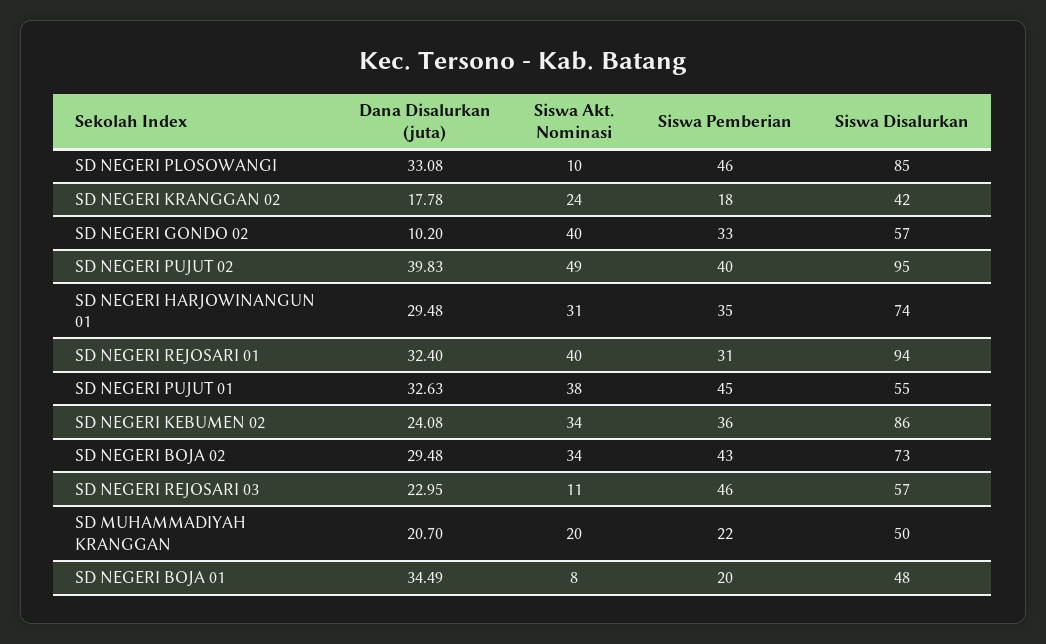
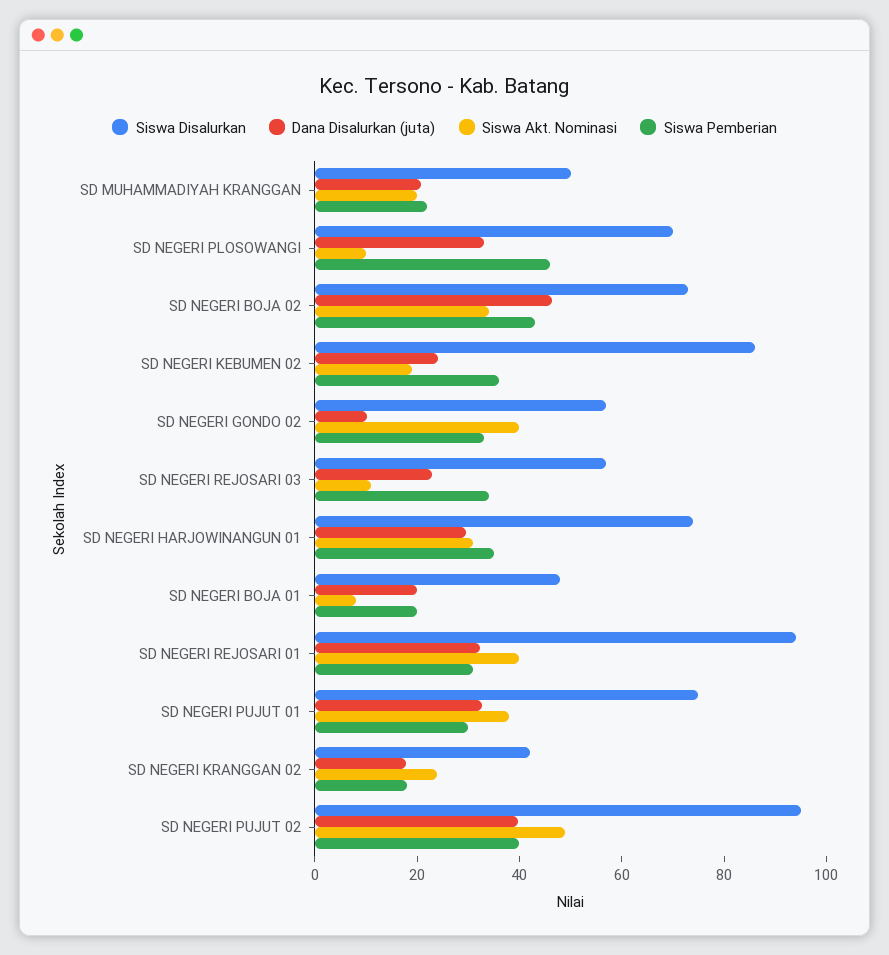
  {
    "Dana Disalurkan (juta)": {
      "SD NEGERI PLOSOWANGI": 33.08,
      "SD NEGERI KRANGGAN 02": 17.78,
      "SD NEGERI GONDO 02": 10.2,
      "SD NEGERI PUJUT 02": 39.83,
      "SD NEGERI HARJOWINANGUN 01": 29.48,
      "SD NEGERI REJOSARI 01": 32.4,
      "SD NEGERI PUJUT 01": 32.63,
      "SD NEGERI KEBUMEN 02": 24.08,
-     "SD NEGERI BOJA 02": 29.48,
+     "SD NEGERI BOJA 02": 45,
      "SD NEGERI REJOSARI 03": 22.95,
      "SD MUHAMMADIYAH KRANGGAN": 20.7,
-     "SD NEGERI BOJA 01": 34.49
+     "SD NEGERI BOJA 01": 20
    },
    "Siswa Akt. Nominasi": {
      "SD NEGERI PLOSOWANGI": 10,
      "SD NEGERI KRANGGAN 02": 24,
      "SD NEGERI GONDO 02": 40,
      "SD NEGERI PUJUT 02": 49,
      "SD NEGERI HARJOWINANGUN 01": 31,
      "SD NEGERI REJOSARI 01": 40,
      "SD NEGERI PUJUT 01": 38,
-     "SD NEGERI KEBUMEN 02": 34,
+     "SD NEGERI KEBUMEN 02": 20,
      "SD NEGERI BOJA 02": 34,
      "SD NEGERI REJOSARI 03": 11,
      "SD MUHAMMADIYAH KRANGGAN": 20,
      "SD NEGERI BOJA 01": 8
    },
    "Siswa Pemberian": {
      "SD NEGERI PLOSOWANGI": 46,
      "SD NEGERI KRANGGAN 02": 18,
      "SD NEGERI GONDO 02": 33,
      "SD NEGERI PUJUT 02": 40,
      "SD NEGERI HARJOWINANGUN 01": 35,
      "SD NEGERI REJOSARI 01": 31,
-     "SD NEGERI PUJUT 01": 45,
+     "SD NEGERI PUJUT 01": 30,
      "SD NEGERI KEBUMEN 02": 36,
      "SD NEGERI BOJA 02": 43,
-     "SD NEGERI REJOSARI 03": 46,
+     "SD NEGERI REJOSARI 03": 35,
      "SD MUHAMMADIYAH KRANGGAN": 22,
      "SD NEGERI BOJA 01": 20
    },
    "Siswa Disalurkan": {
-     "SD NEGERI PLOSOWANGI": 85,
+     "SD NEGERI PLOSOWANGI": 70,
      "SD NEGERI KRANGGAN 02": 42,
      "SD NEGERI GONDO 02": 57,
      "SD NEGERI PUJUT 02": 95,
      "SD NEGERI HARJOWINANGUN 01": 74,
      "SD NEGERI REJOSARI 01": 94,
-     "SD NEGERI PUJUT 01": 55,
+     "SD NEGERI PUJUT 01": 75,
      "SD NEGERI KEBUMEN 02": 86,
      "SD NEGERI BOJA 02": 73,
      "SD NEGERI REJOSARI 03": 57,
      "SD MUHAMMADIYAH KRANGGAN": 50,
      "SD NEGERI BOJA 01": 48
    }
  }

